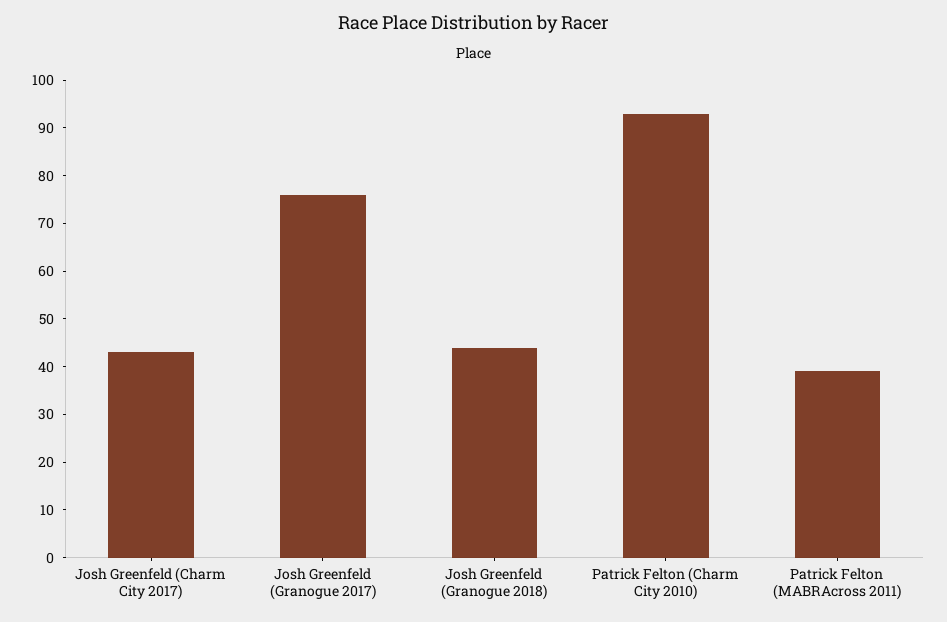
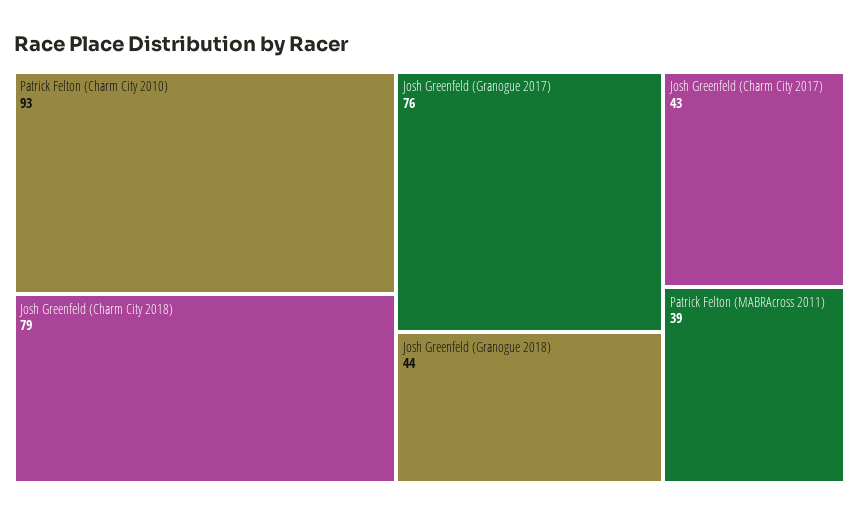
  {
    "Josh Greenfeld (Charm City 2017)": 43,
    "Josh Greenfeld (Granogue 2017)": 76,
    "Josh Greenfeld (Granogue 2018)": 44,
    "Patrick Felton (Charm City 2010)": 93,
-   "Patrick Felton (MABRAcross 2011)": 39
+   "Patrick Felton (MABRAcross 2011)": 39,
+   "Josh Greenfeld (Charm City 2018)": 79
  }

